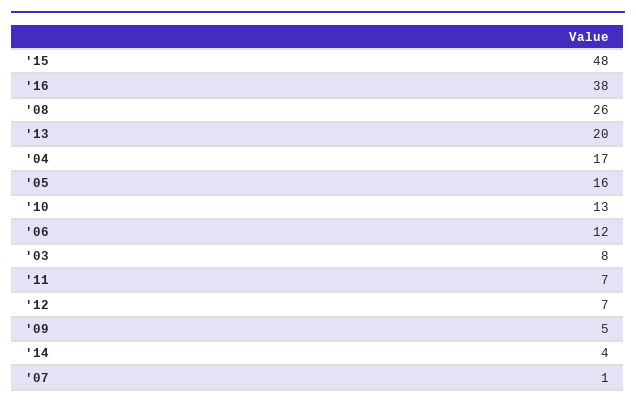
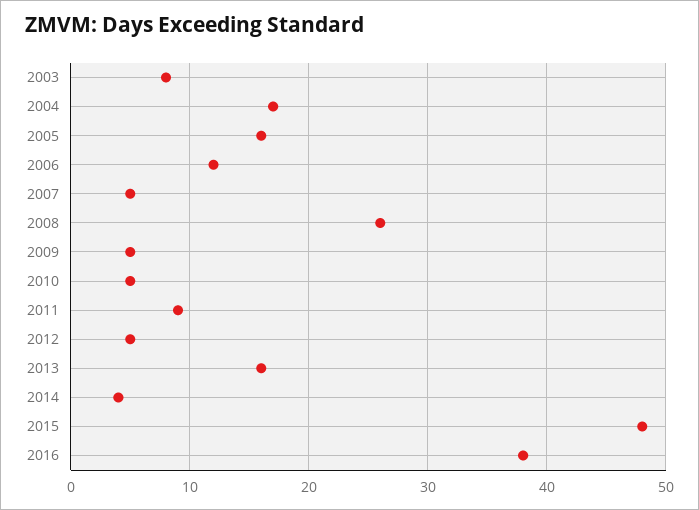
  {
    "'15": 48,
    "'16": 38,
    "'08": 26,
-   "'13": 20,
+   "'13": 16,
    "'04": 17,
    "'05": 16,
-   "'10": 13,
+   "'10": 5,
    "'06": 12,
    "'03": 8,
-   "'11": 7,
+   "'11": 9,
-   "'12": 7,
+   "'12": 5,
    "'09": 5,
    "'14": 4,
-   "'07": 1
+   "'07": 5
  }

